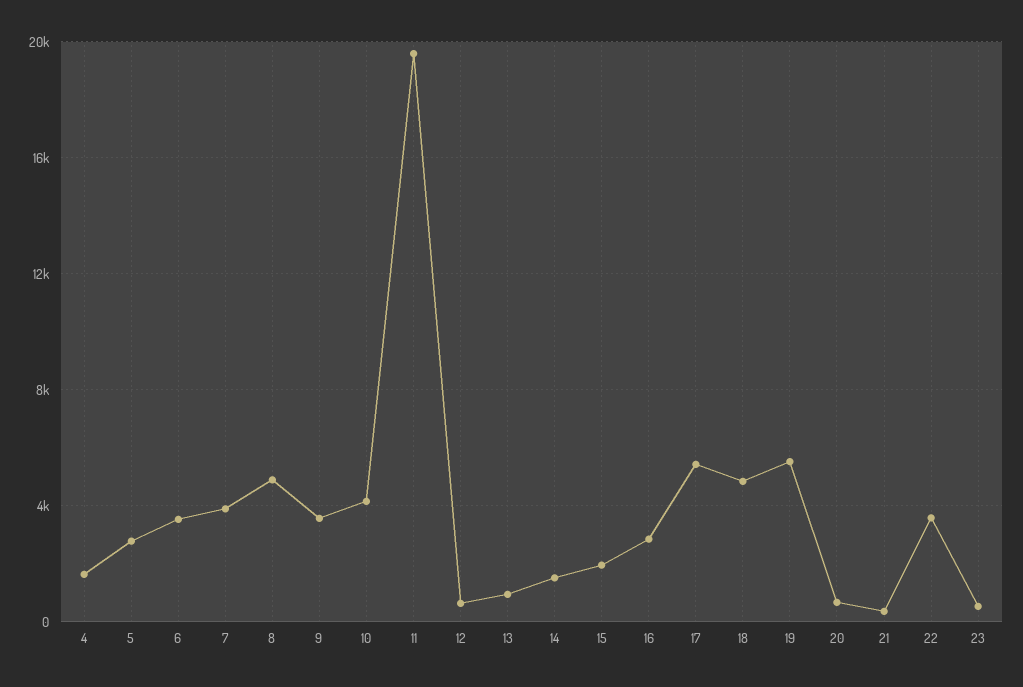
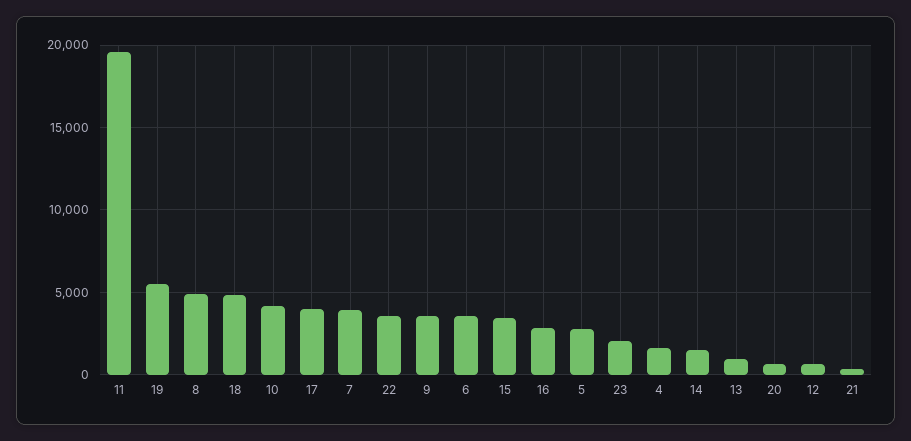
  {
    "4": 1500,
    "5": 3000,
    "6": 3500,
    "7": 4000,
    "8": 5000,
    "9": 3500,
    "10": 4000,
    "11": 19500,
    "12": 500,
    "13": 1000,
    "14": 1500,
-   "15": 2000,
+   "15": 3500,
    "16": 3000,
-   "17": 5500,
+   "17": 4000,
    "18": 5000,
    "19": 5500,
    "20": 500,
    "21": 500,
    "22": 3500,
-   "23": 500
+   "23": 2000
  }

